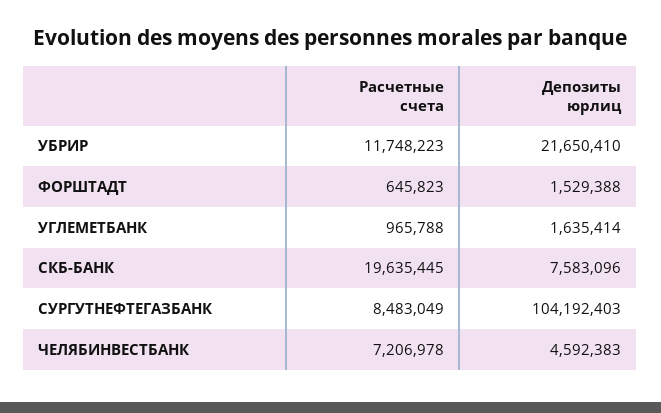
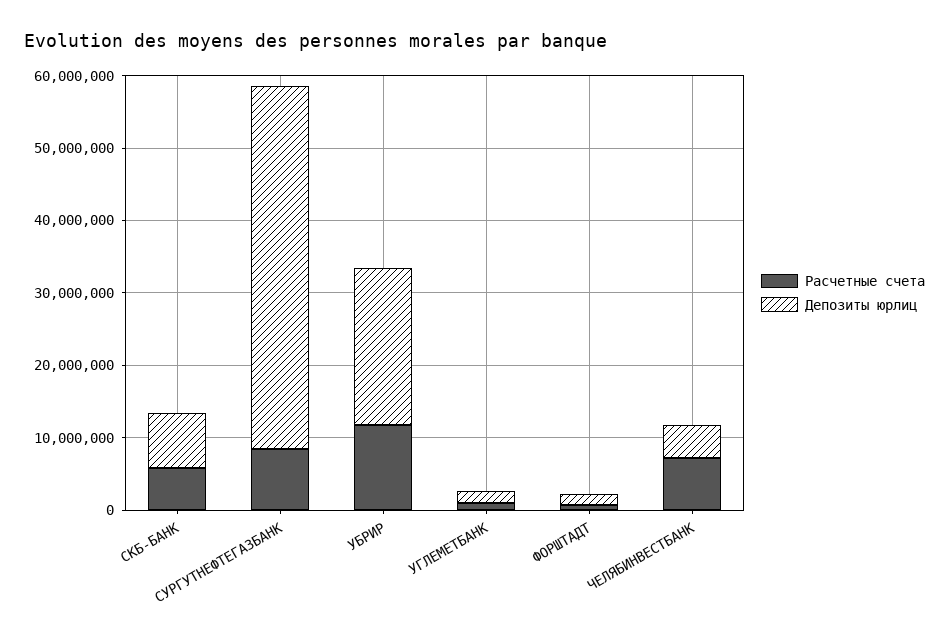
  {
    "Расчетные счета": {
      "УБРИР": 11748223,
      "ФОРШТАДТ": 645823,
      "УГЛЕМЕТБАНК": 965788,
-     "СКБ-БАНК": 19635445,
+     "СКБ-БАНК": 6000000,
      "СУРГУТНЕФТЕГАЗБАНК": 8483049,
      "ЧЕЛЯБИНВЕСТБАНК": 7206978
    },
    "Депозиты юрлиц": {
      "УБРИР": 21650410,
      "ФОРШТАДТ": 1529388,
      "УГЛЕМЕТБАНК": 1635414,
      "СКБ-БАНК": 7583096,
-     "СУРГУТНЕФТЕГАЗБАНК": 104192403,
+     "СУРГУТНЕФТЕГАЗБАНК": 50000000,
      "ЧЕЛЯБИНВЕСТБАНК": 4592383
    }
  }

